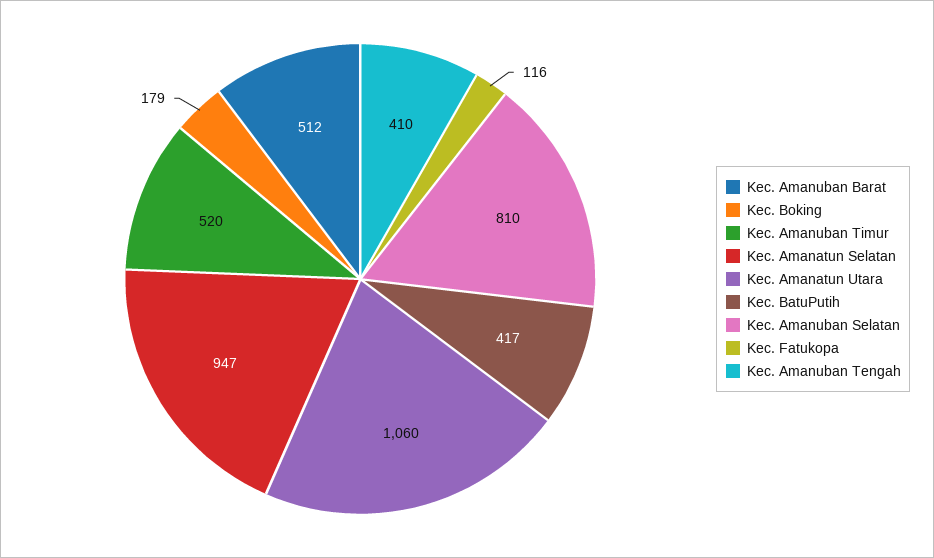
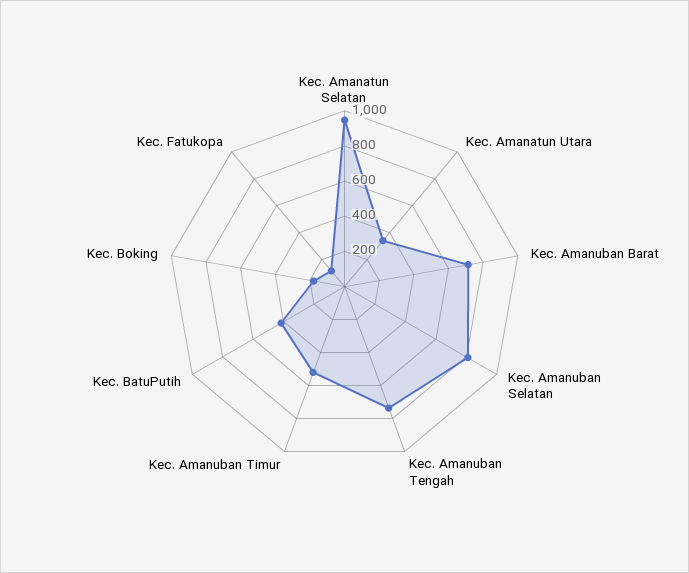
  {
-   "Kec. Amanuban Barat": 512,
+   "Kec. Amanuban Barat": 700,
    "Kec. Boking": 179,
    "Kec. Amanuban Timur": 520,
    "Kec. Amanatun Selatan": 947,
-   "Kec. Amanatun Utara": 1060,
+   "Kec. Amanatun Utara": 350,
    "Kec. BatuPutih": 417,
    "Kec. Amanuban Selatan": 810,
    "Kec. Fatukopa": 116,
-   "Kec. Amanuban Tengah": 410
+   "Kec. Amanuban Tengah": 750
  }

